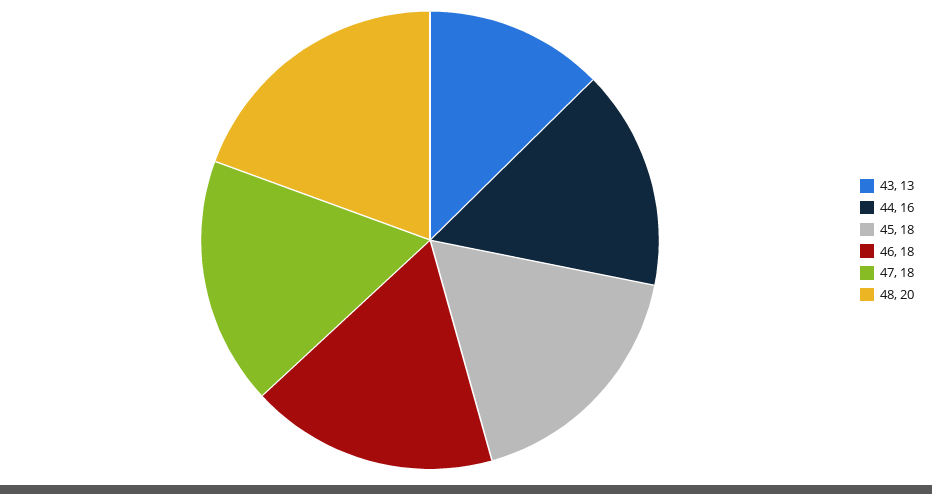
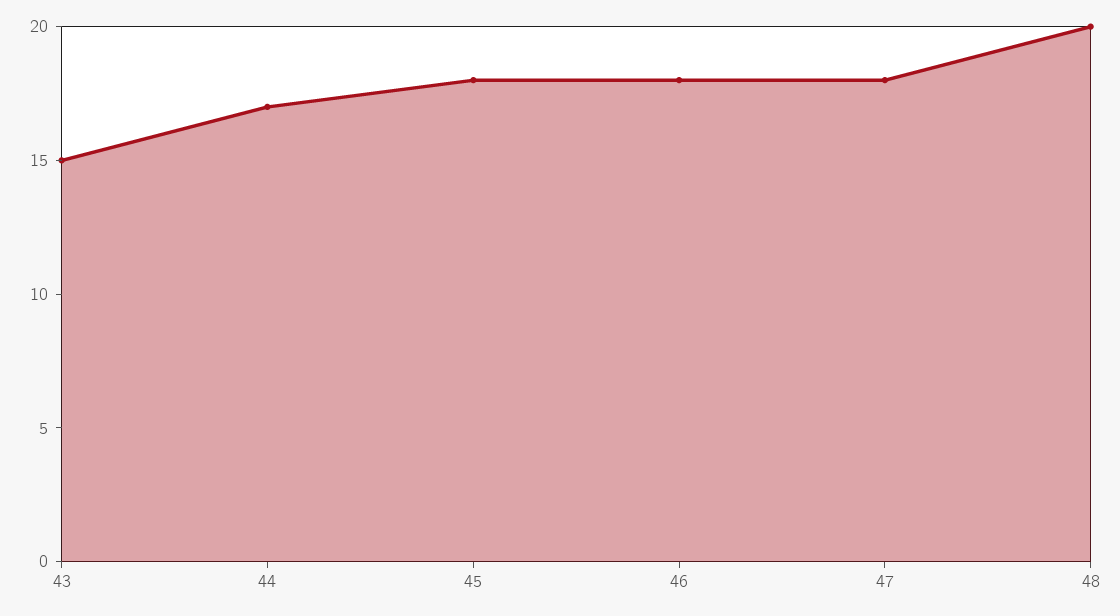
  {
-   "43": 13,
+   "43": 15,
-   "44": 16,
+   "44": 17,
    "45": 18,
    "46": 18,
    "47": 18,
    "48": 20
  }

